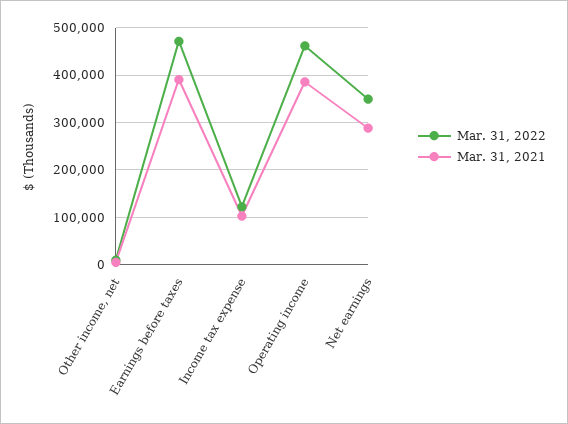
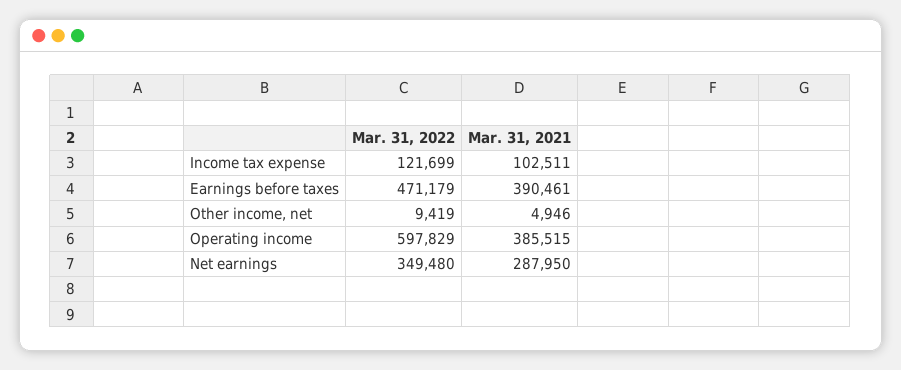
  {
    "Mar. 31, 2022": {
      "Other income, net": 9419,
      "Earnings before taxes": 471179,
      "Income tax expense": 121699,
-     "Operating income": 460000,
+     "Operating income": 597829,
      "Net earnings": 349480
    },
    "Mar. 31, 2021": {
      "Other income, net": 4946,
      "Earnings before taxes": 390461,
      "Income tax expense": 102511,
      "Operating income": 385515,
      "Net earnings": 287950
    }
  }

